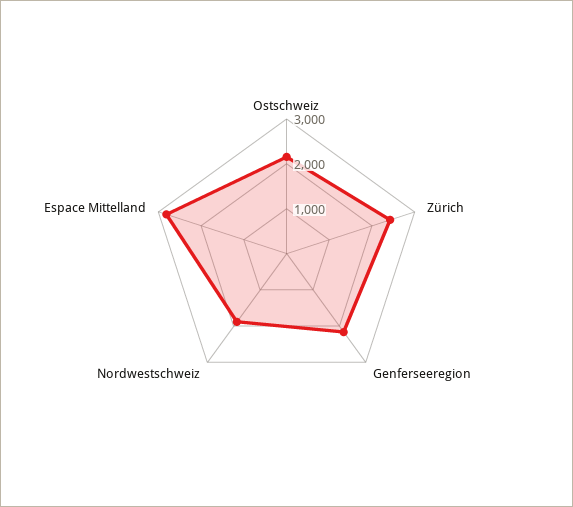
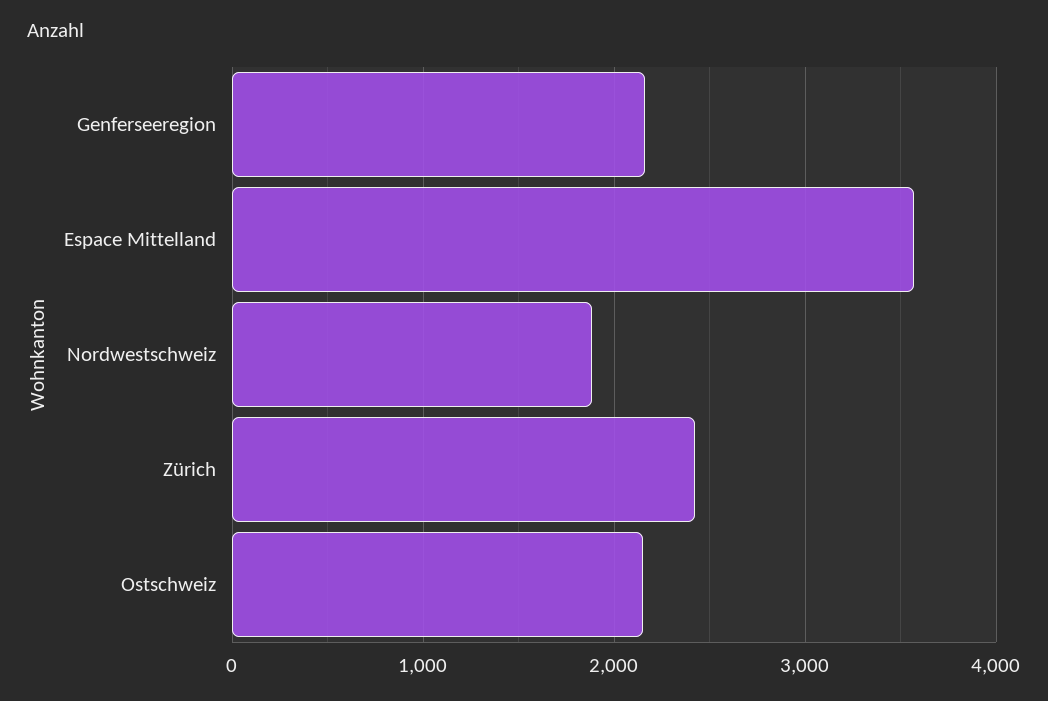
  {
    "Ostschweiz": 2200,
    "Zürich": 2400,
    "Genferseeregion": 2200,
    "Nordwestschweiz": 1900,
-   "Espace Mittelland": 2800
+   "Espace Mittelland": 3600
  }

